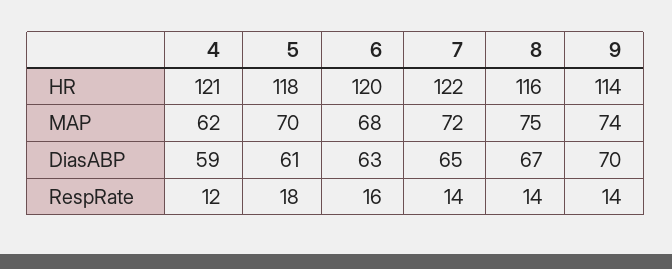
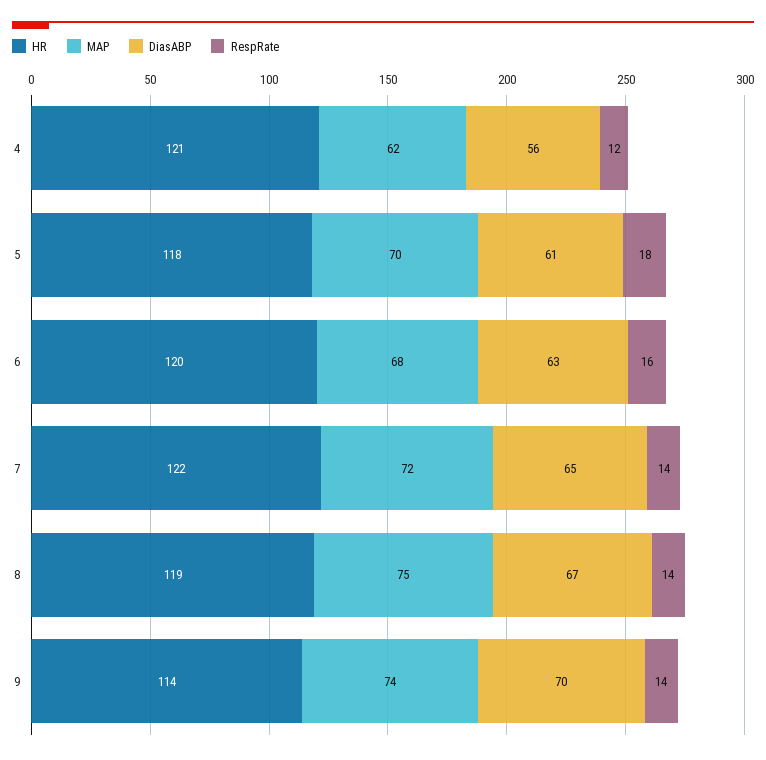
  {
    "HR": {
      "4": 121,
      "5": 118,
      "6": 120,
      "7": 122,
-     "8": 116,
+     "8": 119,
      "9": 114
    },
    "MAP": {
      "4": 62,
      "5": 70,
      "6": 68,
      "7": 72,
      "8": 75,
      "9": 74
    },
    "DiasABP": {
-     "4": 59,
+     "4": 56,
      "5": 61,
      "6": 63,
      "7": 65,
      "8": 67,
      "9": 70
    },
    "RespRate": {
      "4": 12,
      "5": 18,
      "6": 16,
      "7": 14,
      "8": 14,
      "9": 14
    }
  }

